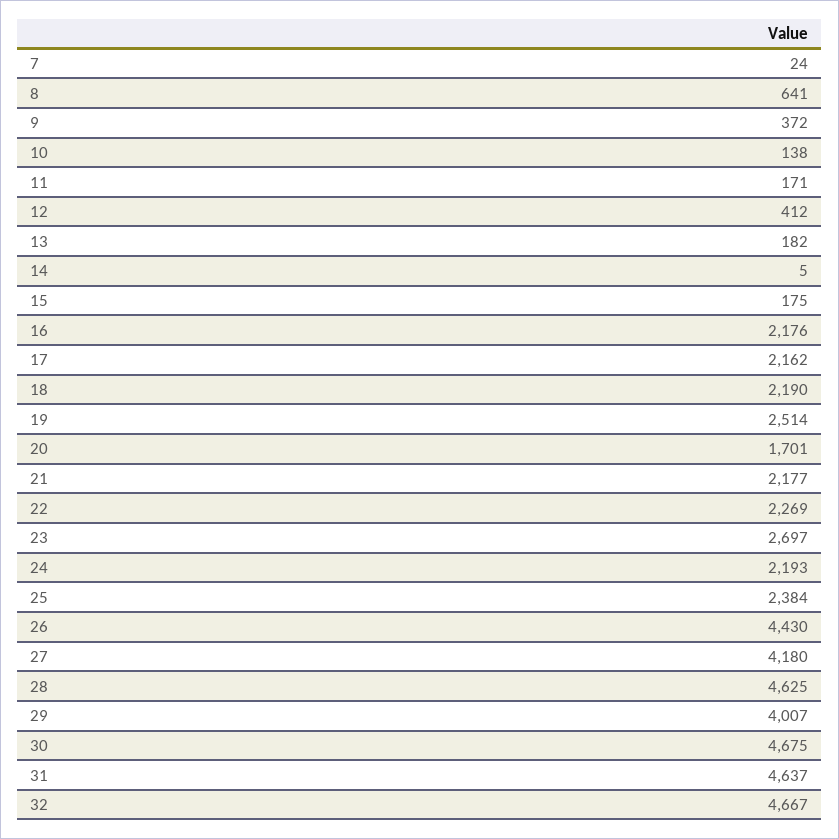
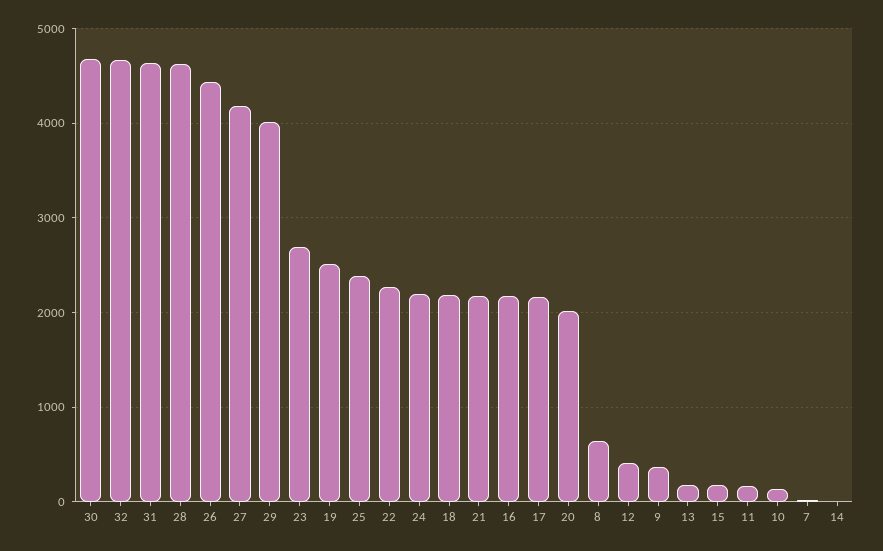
  {
    "7": 24,
    "8": 641,
    "9": 372,
    "10": 138,
    "11": 171,
    "12": 412,
    "13": 182,
    "14": 5,
    "15": 175,
    "16": 2176,
    "17": 2162,
    "18": 2190,
    "19": 2514,
-   "20": 1701,
+   "20": 2000,
    "21": 2177,
    "22": 2269,
    "23": 2697,
    "24": 2193,
    "25": 2384,
    "26": 4430,
    "27": 4180,
    "28": 4625,
    "29": 4007,
    "30": 4675,
    "31": 4637,
    "32": 4667
  }

